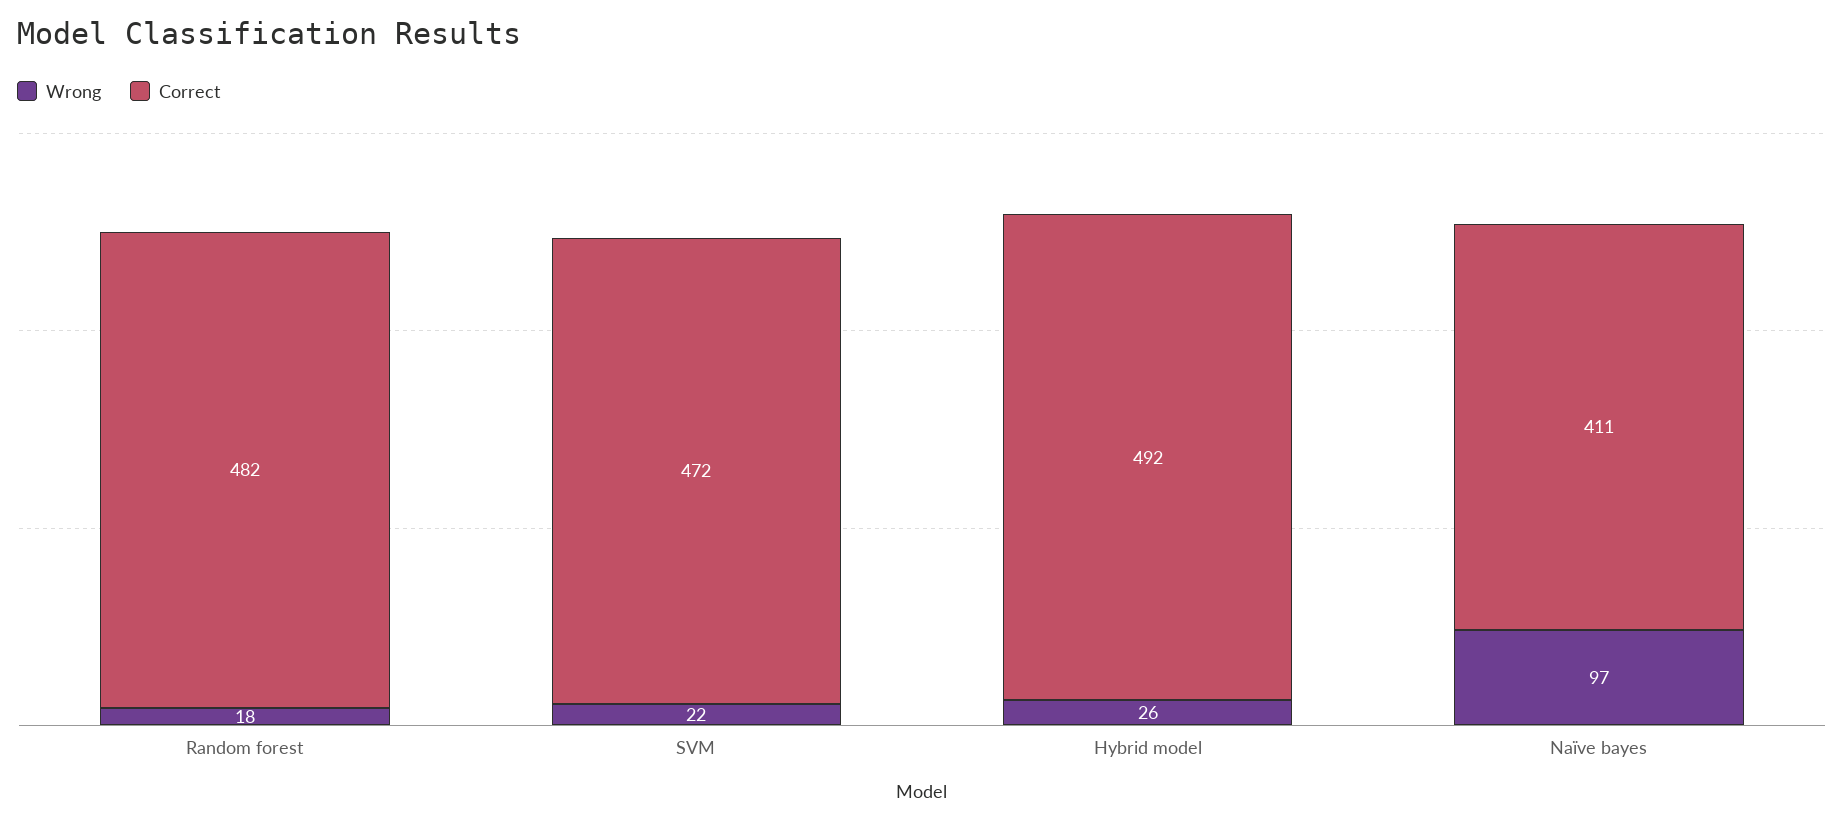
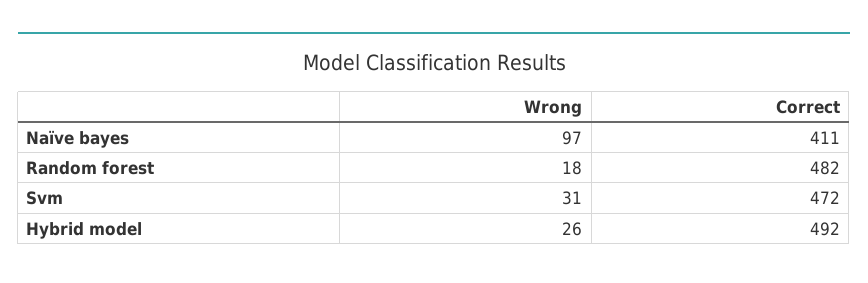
  {
    "Wrong": {
      "Random forest": 18,
-     "SVM": 22,
+     "SVM": 31,
      "Hybrid model": 26,
      "Naïve bayes": 97
    },
    "Correct": {
      "Random forest": 482,
      "SVM": 472,
      "Hybrid model": 492,
      "Naïve bayes": 411
    }
  }

